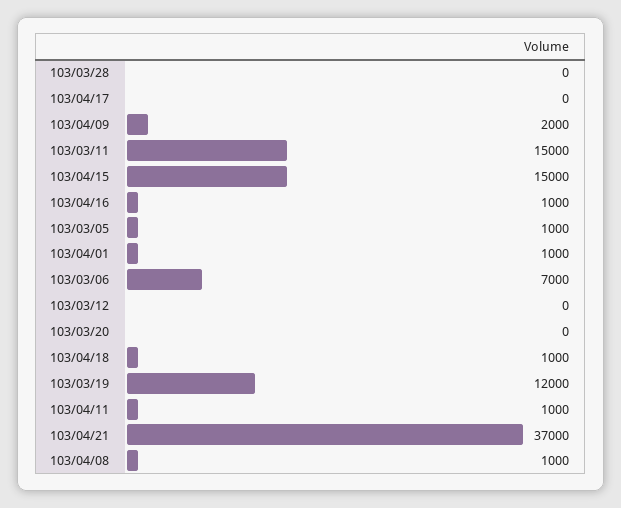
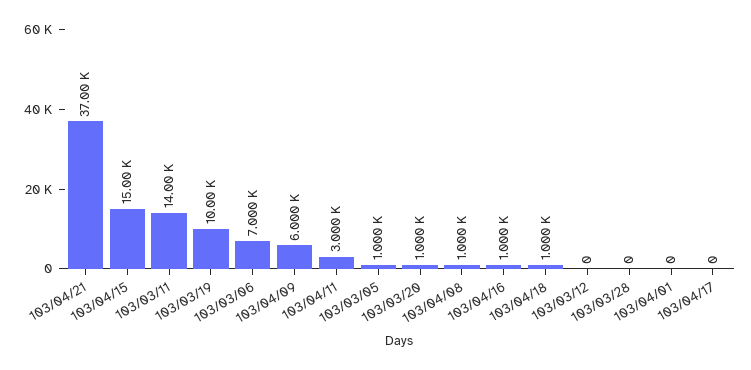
  {
    "103/03/28": 0,
    "103/04/17": 0,
-   "103/04/09": 2000,
+   "103/04/09": 6000,
-   "103/03/11": 15000,
+   "103/03/11": 14000,
    "103/04/15": 15000,
    "103/04/16": 1000,
    "103/03/05": 1000,
-   "103/04/01": 1000,
+   "103/04/01": 0,
    "103/03/06": 7000,
    "103/03/12": 0,
-   "103/03/20": 0,
+   "103/03/20": 1000,
    "103/04/18": 1000,
-   "103/03/19": 12000,
+   "103/03/19": 10000,
-   "103/04/11": 1000,
+   "103/04/11": 3000,
    "103/04/21": 37000,
    "103/04/08": 1000
  }

